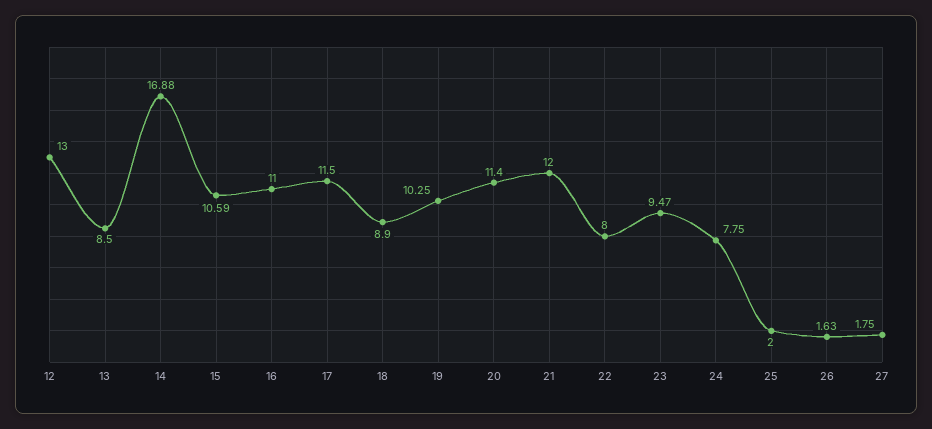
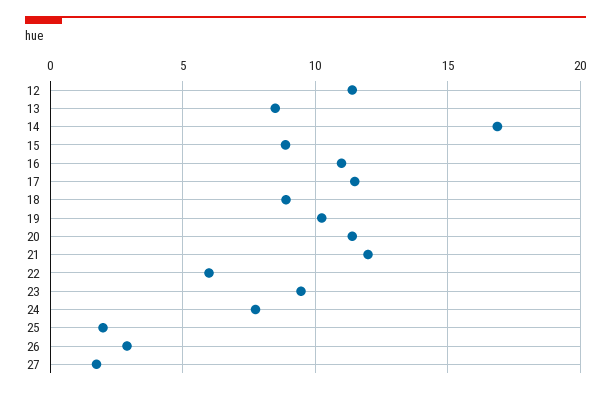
  {
-   "12": 13,
+   "12": 11.5,
    "13": 8.5,
    "14": 16.88,
-   "15": 10.59,
+   "15": 9,
    "16": 11,
    "17": 11.5,
    "18": 8.9,
    "19": 10.25,
    "20": 11.4,
    "21": 12,
-   "22": 8,
+   "22": 6,
    "23": 9.47,
    "24": 7.75,
    "25": 2,
-   "26": 1.63,
+   "26": 3,
    "27": 1.75
  }

